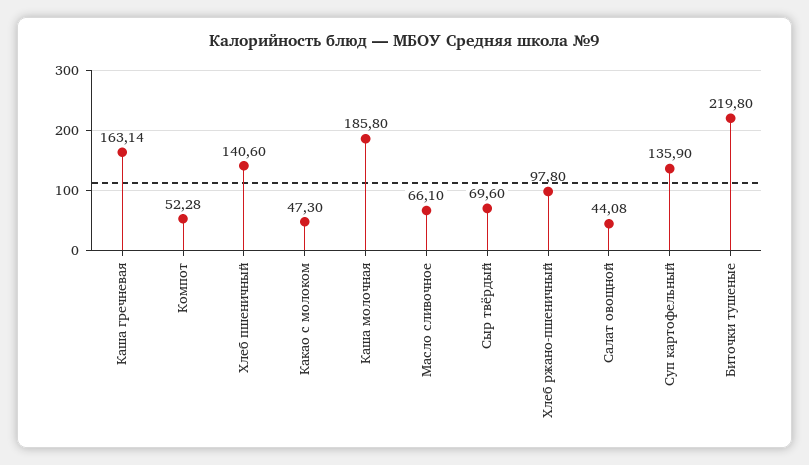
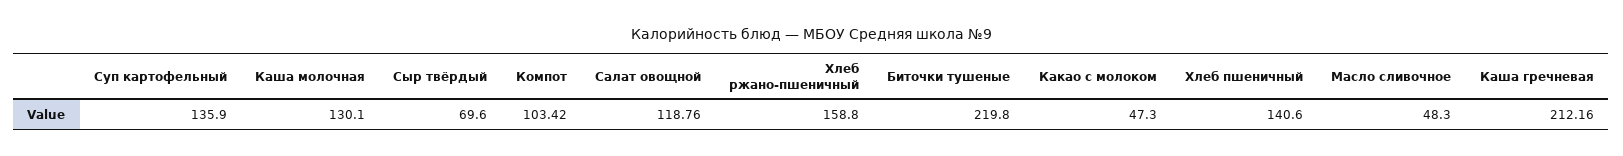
  {
-   "Каша гречневая": 163.14,
+   "Каша гречневая": 212.16,
-   "Компот": 52.28,
+   "Компот": 103.42,
    "Хлеб пшеничный": 140.6,
    "Какао с молоком": 47.3,
-   "Каша молочная": 185.8,
+   "Каша молочная": 130.1,
-   "Масло сливочное": 66.1,
+   "Масло сливочное": 48.3,
    "Сыр твёрдый": 69.6,
-   "Хлеб ржано-пшеничный": 97.8,
+   "Хлеб ржано-пшеничный": 158.8,
-   "Салат овощной": 44.08,
+   "Салат овощной": 118.76,
    "Суп картофельный": 135.9,
    "Биточки тушеные": 219.8
  }

